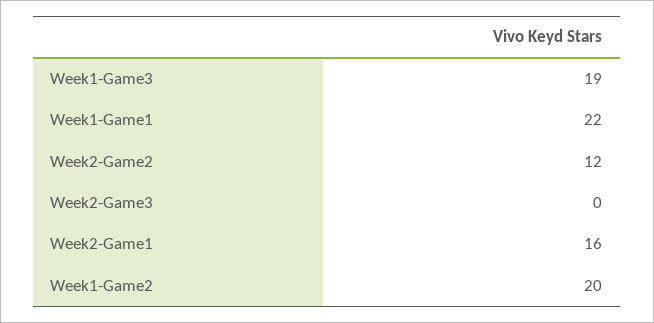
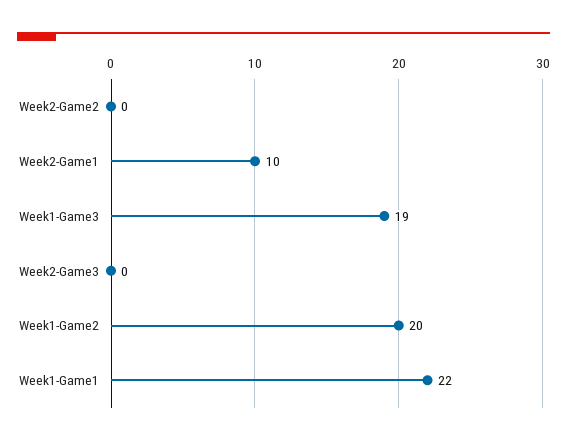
  {
    "Week1-Game3": 19,
    "Week1-Game1": 22,
-   "Week2-Game2": 12,
+   "Week2-Game2": 0,
    "Week2-Game3": 0,
-   "Week2-Game1": 16,
+   "Week2-Game1": 10,
    "Week1-Game2": 20
  }

